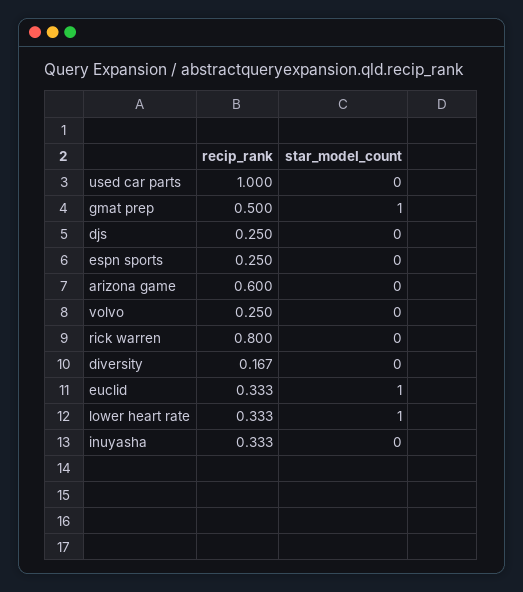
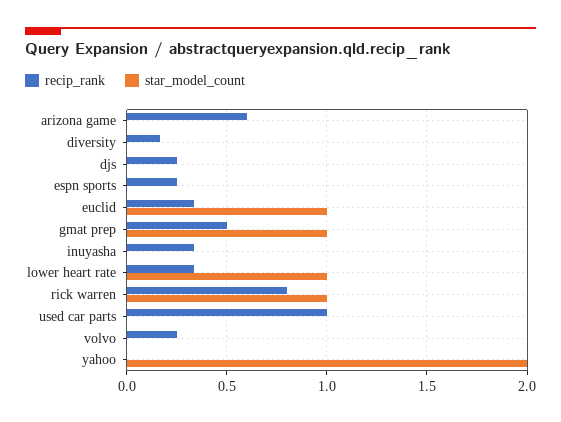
  {
    "recip_rank": {
      "used car parts": 1,
      "gmat prep": 0.5,
      "djs": 0.25,
      "espn sports": 0.25,
      "arizona game": 0.6,
      "volvo": 0.25,
      "rick warren": 0.8,
      "diversity": 0.167,
      "euclid": 0.333,
      "lower heart rate": 0.333,
-     "inuyasha": 0.333
+     "inuyasha": 0.333,
+     "yahoo": 0
    },
    "star_model_count": {
      "used car parts": 0,
      "gmat prep": 1,
      "djs": 0,
      "espn sports": 0,
      "arizona game": 0,
      "volvo": 0,
-     "rick warren": 0,
+     "rick warren": 1,
      "diversity": 0,
      "euclid": 1,
      "lower heart rate": 1,
-     "inuyasha": 0
+     "inuyasha": 0,
+     "yahoo": 2
    }
  }

